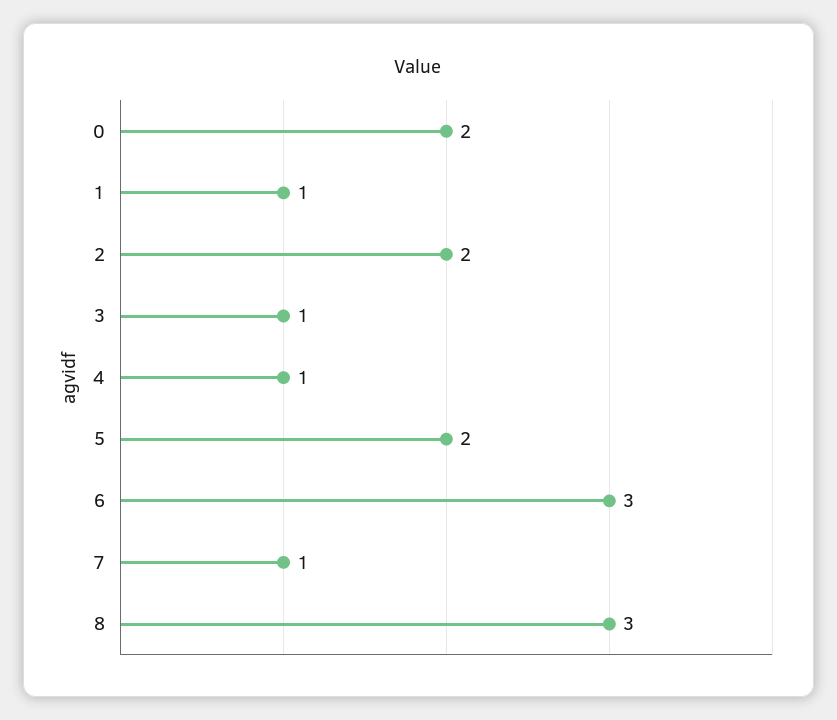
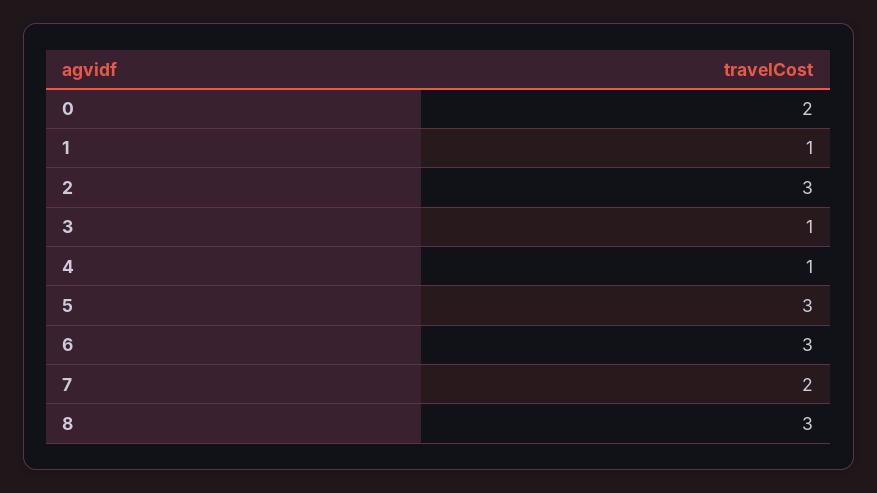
  {
    "0": 2,
    "1": 1,
-   "2": 2,
+   "2": 3,
    "3": 1,
    "4": 1,
-   "5": 2,
+   "5": 3,
    "6": 3,
-   "7": 1,
+   "7": 2,
    "8": 3
  }

